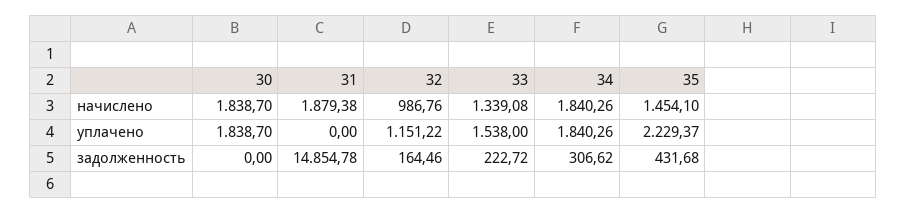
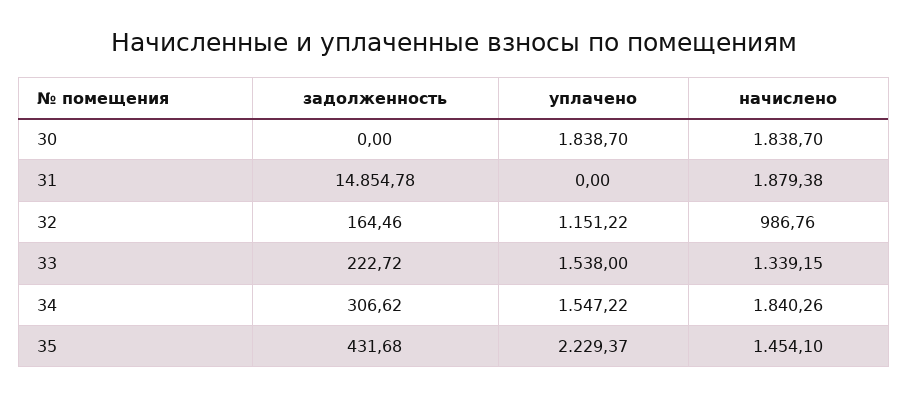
  {
    "30": {
      "начислено": 1838.7,
      "уплачено": 1838.7,
      "задолженность": 0
    },
    "31": {
      "начислено": 1879.38,
      "уплачено": 0,
      "задолженность": 14854.78
    },
    "32": {
      "начислено": 986.76,
      "уплачено": 1151.22,
      "задолженность": 164.46
    },
    "33": {
-     "начислено": 1339.08,
+     "начислено": 1339.15,
      "уплачено": 1538,
      "задолженность": 222.72
    },
    "34": {
      "начислено": 1840.26,
-     "уплачено": 1840.26,
+     "уплачено": 1547.22,
      "задолженность": 306.62
    },
    "35": {
      "начислено": 1454.1,
      "уплачено": 2229.37,
      "задолженность": 431.68
    }
  }

